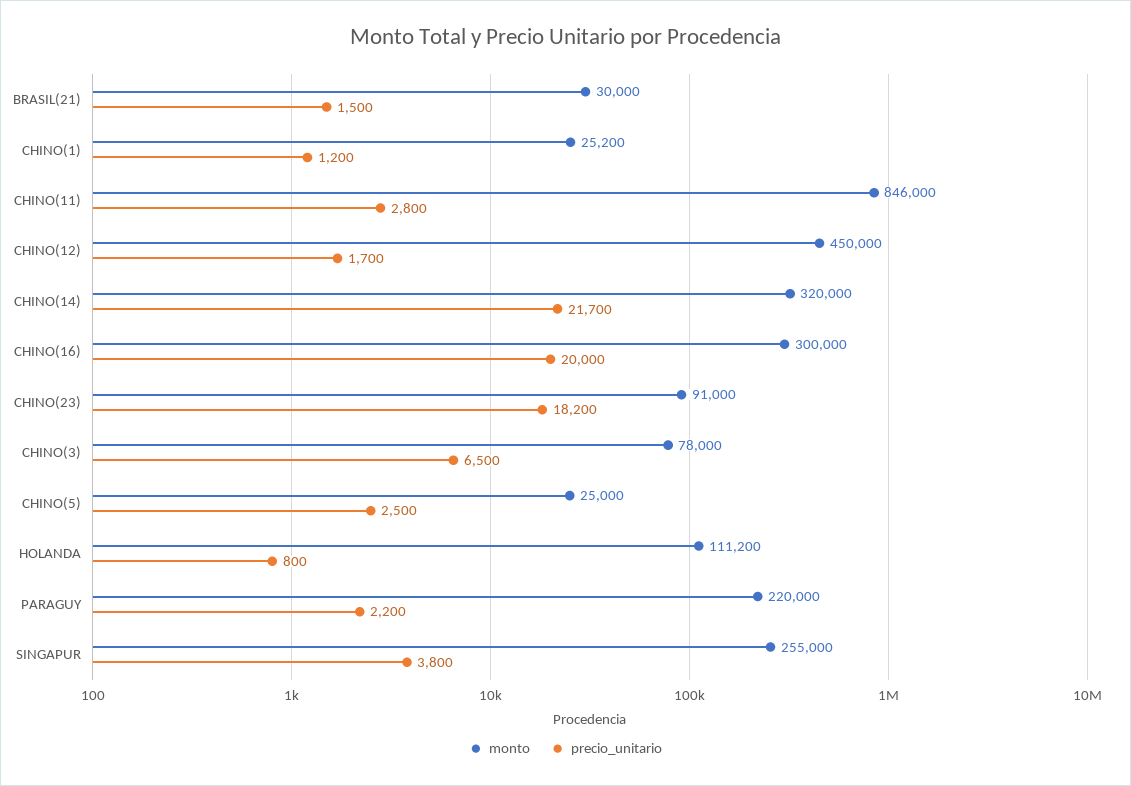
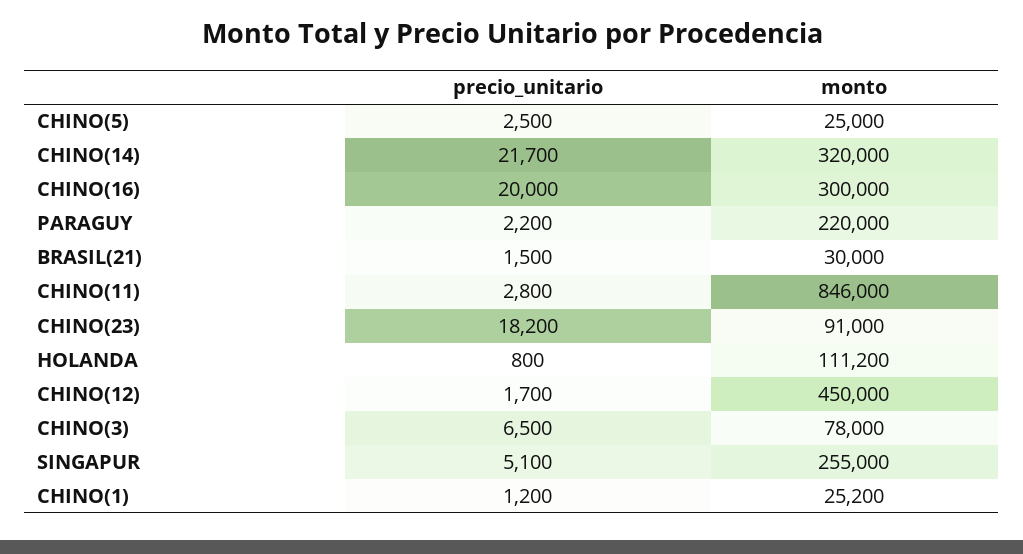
  {
    "monto": {
      "BRASIL(21)": 30000,
      "CHINO(1)": 25200,
      "CHINO(11)": 846000,
      "CHINO(12)": 450000,
      "CHINO(14)": 320000,
      "CHINO(16)": 300000,
      "CHINO(23)": 91000,
      "CHINO(3)": 78000,
      "CHINO(5)": 25000,
      "HOLANDA": 111200,
      "PARAGUY": 220000,
      "SINGAPUR": 255000
    },
    "precio_unitario": {
      "BRASIL(21)": 1500,
      "CHINO(1)": 1200,
      "CHINO(11)": 2800,
      "CHINO(12)": 1700,
      "CHINO(14)": 21700,
      "CHINO(16)": 20000,
      "CHINO(23)": 18200,
      "CHINO(3)": 6500,
      "CHINO(5)": 2500,
      "HOLANDA": 800,
      "PARAGUY": 2200,
-     "SINGAPUR": 3800
+     "SINGAPUR": 5100
    }
  }

